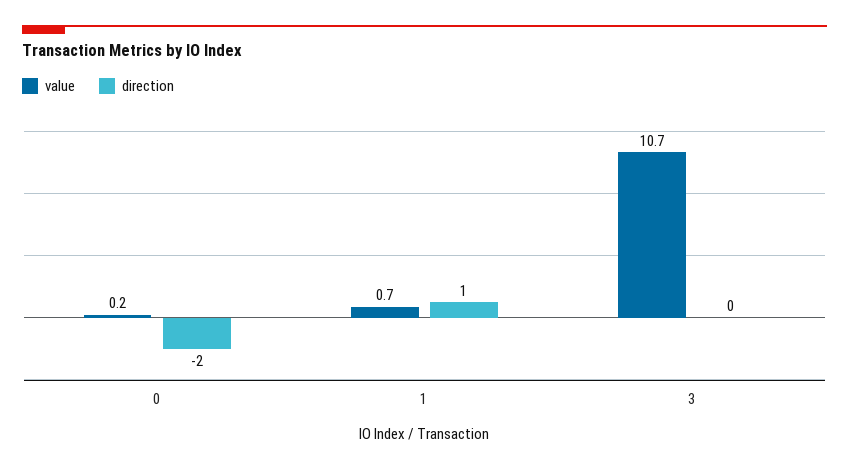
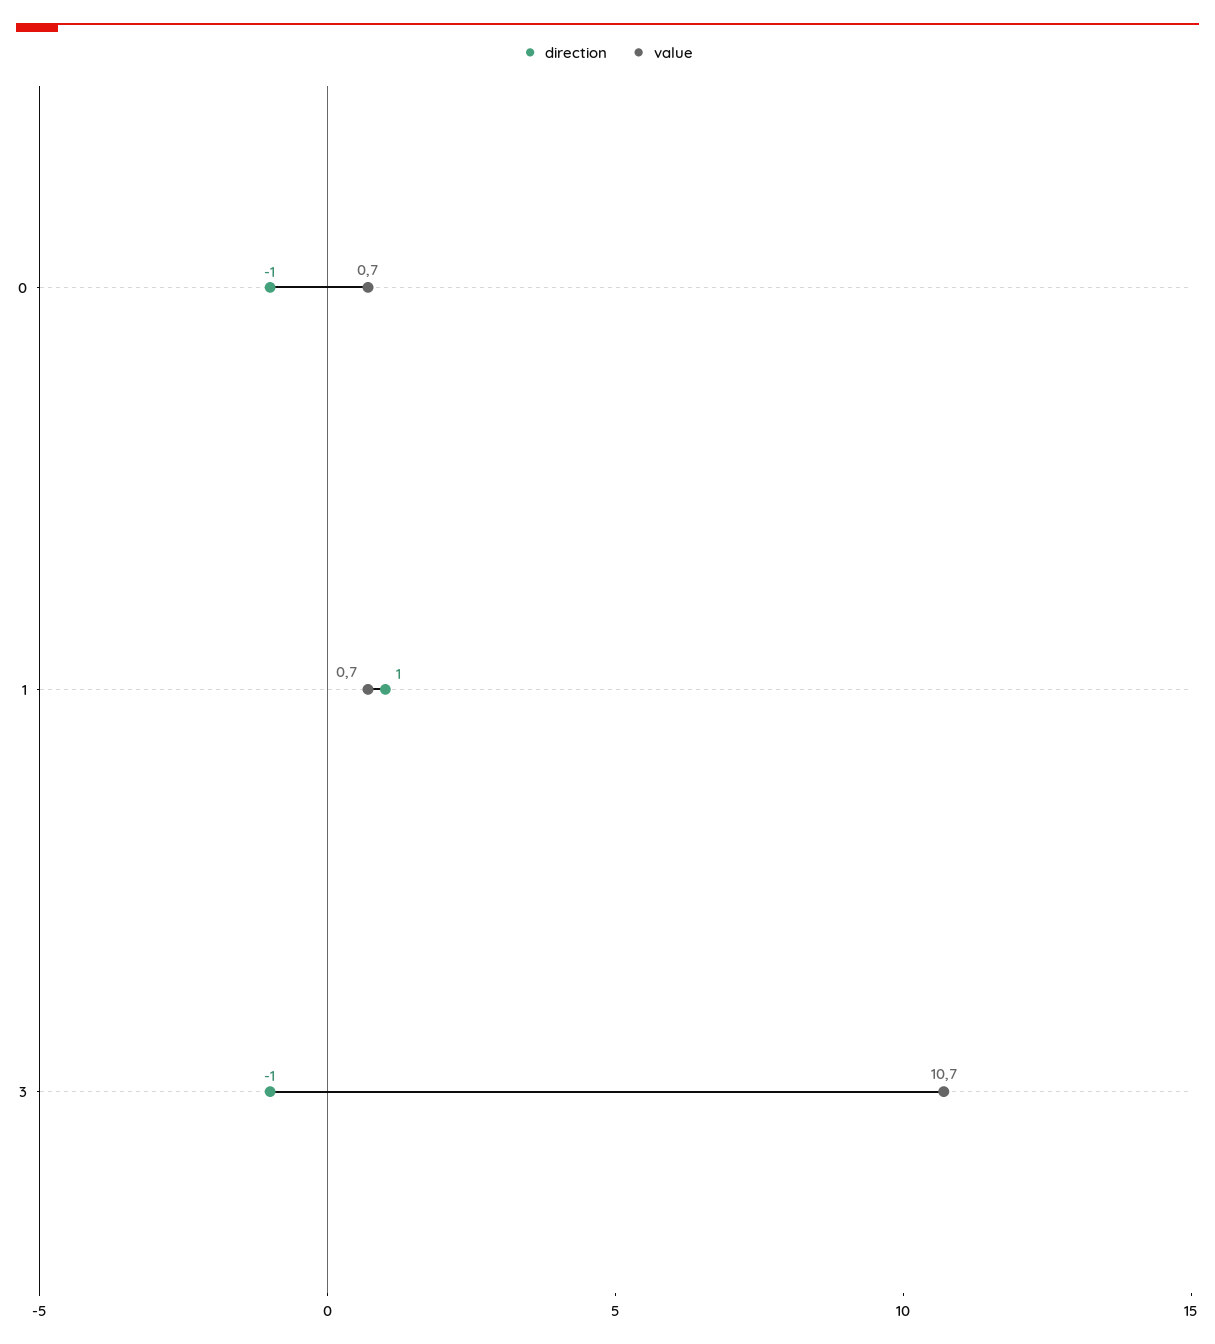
  {
    "value": {
-     "0": 0.2,
+     "0": 0.7,
      "1": 0.7,
      "3": 10.7
    },
    "direction": {
-     "0": -2,
+     "0": -1,
      "1": 1,
-     "3": 0
+     "3": -1
    }
  }

